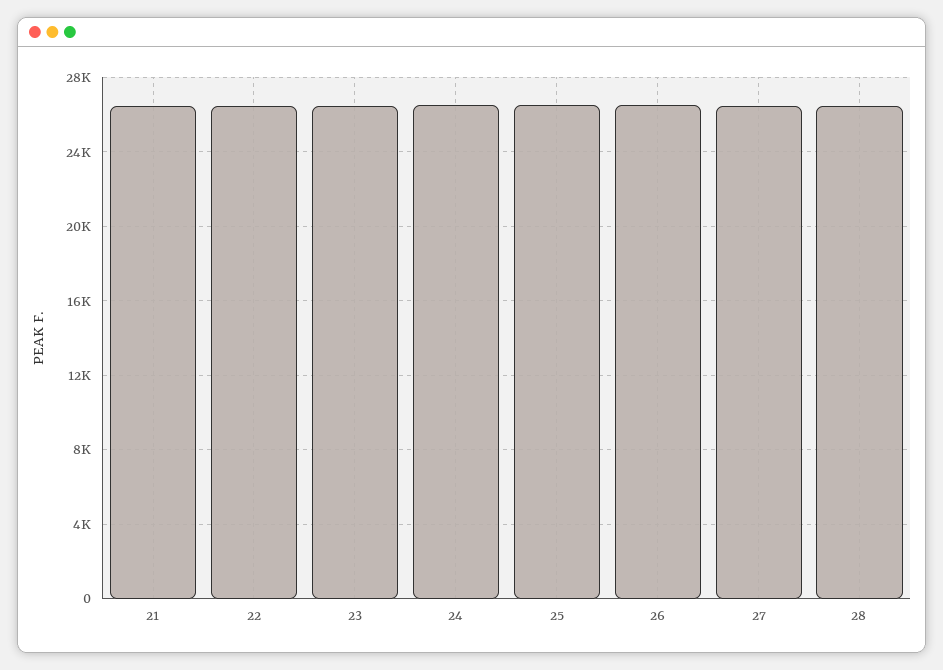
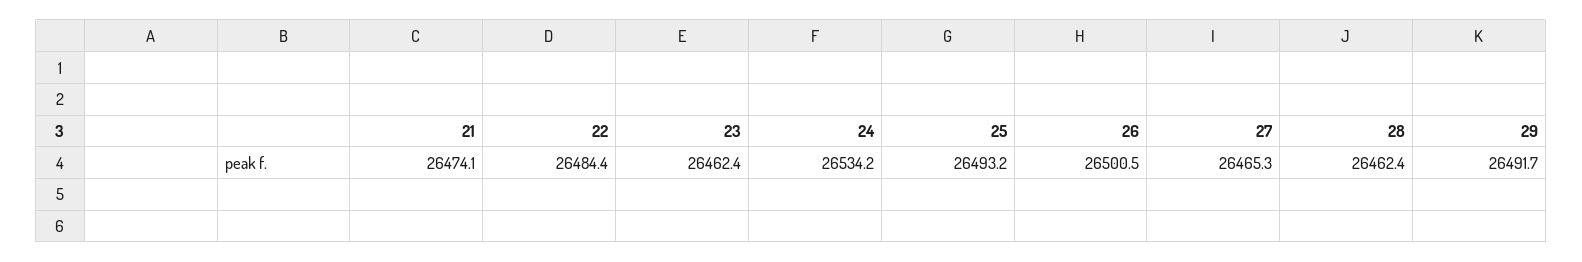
  {
    "21": 26474.1,
    "22": 26484.4,
    "23": 26462.4,
    "24": 26534.2,
    "25": 26493.2,
    "26": 26500.5,
    "27": 26465.3,
-   "28": 26462.4
+   "28": 26462.4,
+   "29": 26491.7
  }

